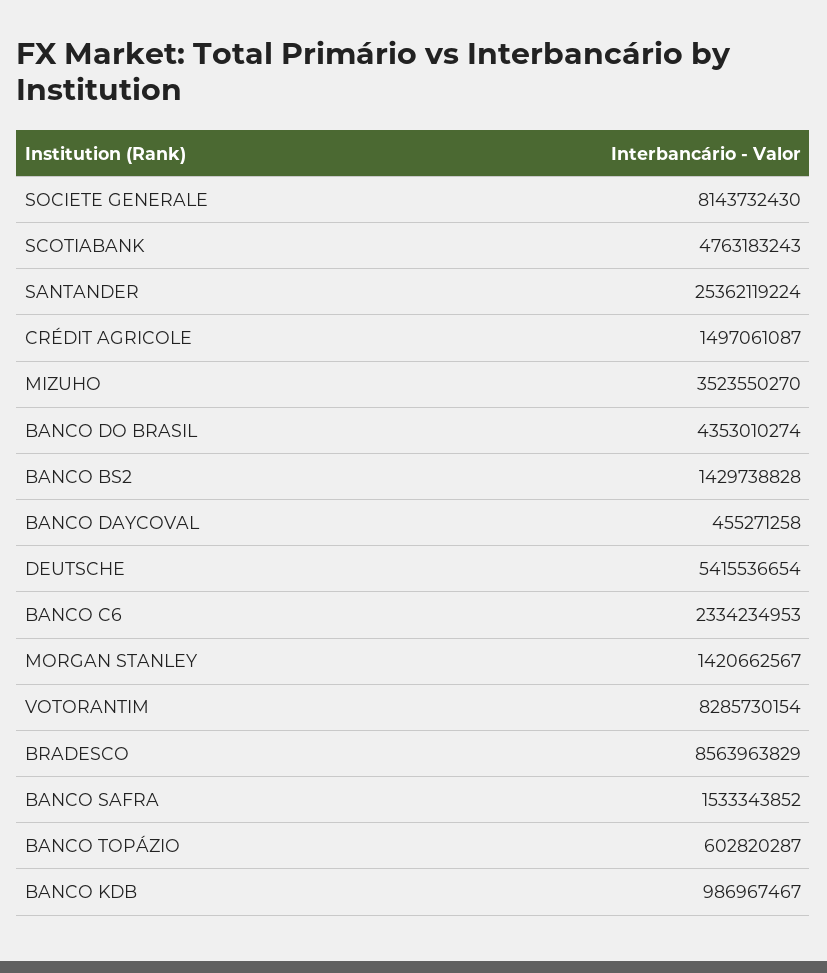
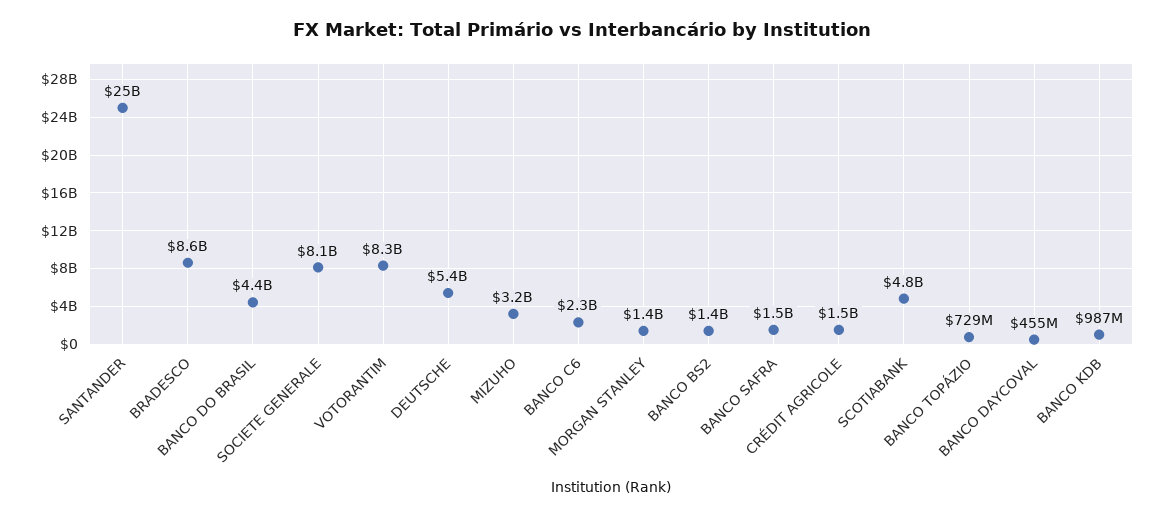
  {
    "SOCIETE GENERALE": 8143732430,
    "SCOTIABANK": 4763183243,
    "SANTANDER": 25362119224,
    "CRÉDIT AGRICOLE": 1497061087,
-   "MIZUHO": 3523550270,
+   "MIZUHO": 3200000000,
    "BANCO DO BRASIL": 4353010274,
    "BANCO BS2": 1429738828,
    "BANCO DAYCOVAL": 455271258,
    "DEUTSCHE": 5415536654,
    "BANCO C6": 2334234953,
    "MORGAN STANLEY": 1420662567,
    "VOTORANTIM": 8285730154,
    "BRADESCO": 8563963829,
    "BANCO SAFRA": 1533343852,
-   "BANCO TOPÁZIO": 602820287,
+   "BANCO TOPÁZIO": 729000000,
    "BANCO KDB": 986967467
  }

